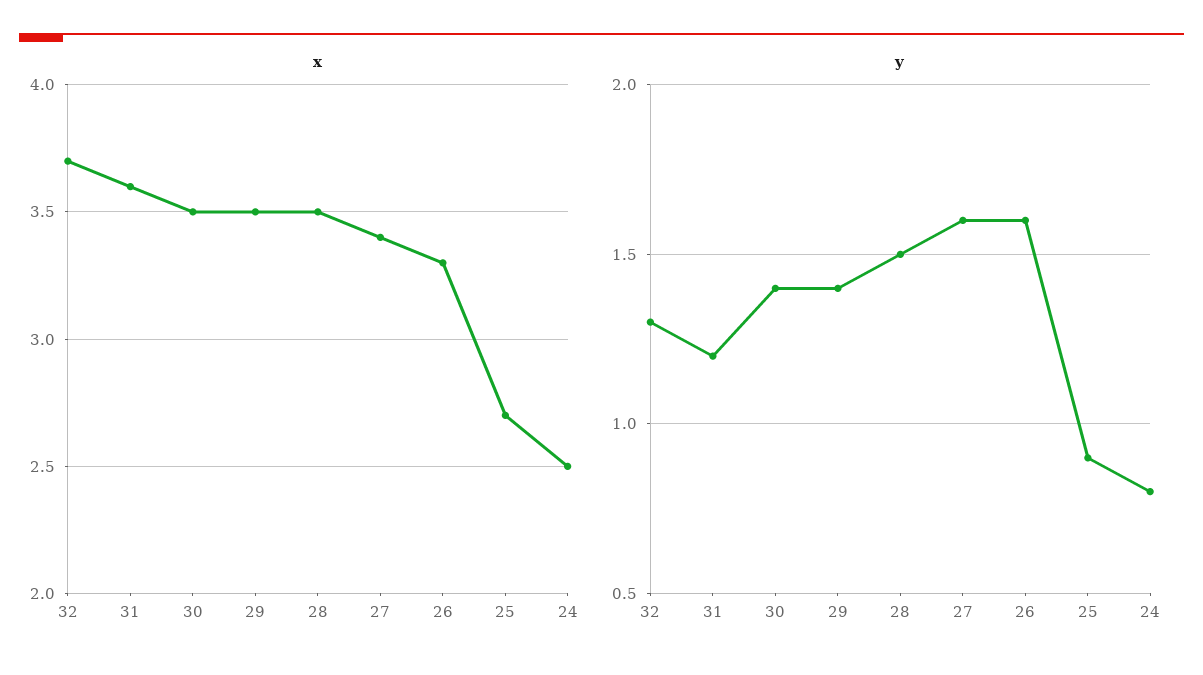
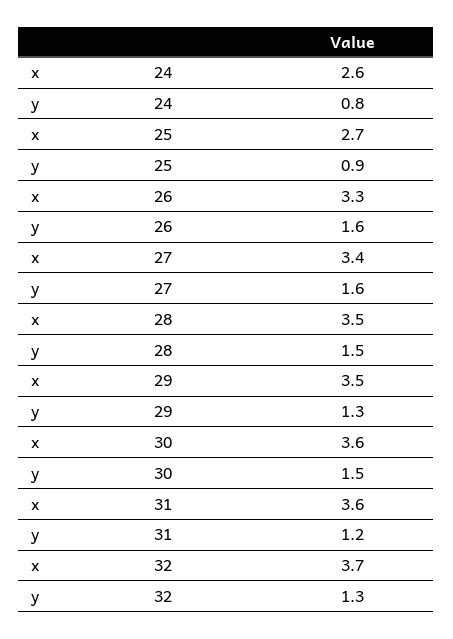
  {
    "x": {
      "32": 3.7,
      "31": 3.6,
-     "30": 3.5,
+     "30": 3.6,
      "29": 3.5,
      "28": 3.5,
      "27": 3.4,
      "26": 3.3,
      "25": 2.7,
-     "24": 2.5
+     "24": 2.6
    },
    "y": {
      "32": 1.3,
      "31": 1.2,
-     "30": 1.4,
+     "30": 1.5,
-     "29": 1.4,
+     "29": 1.3,
      "28": 1.5,
      "27": 1.6,
      "26": 1.6,
      "25": 0.9,
      "24": 0.8
    }
  }

